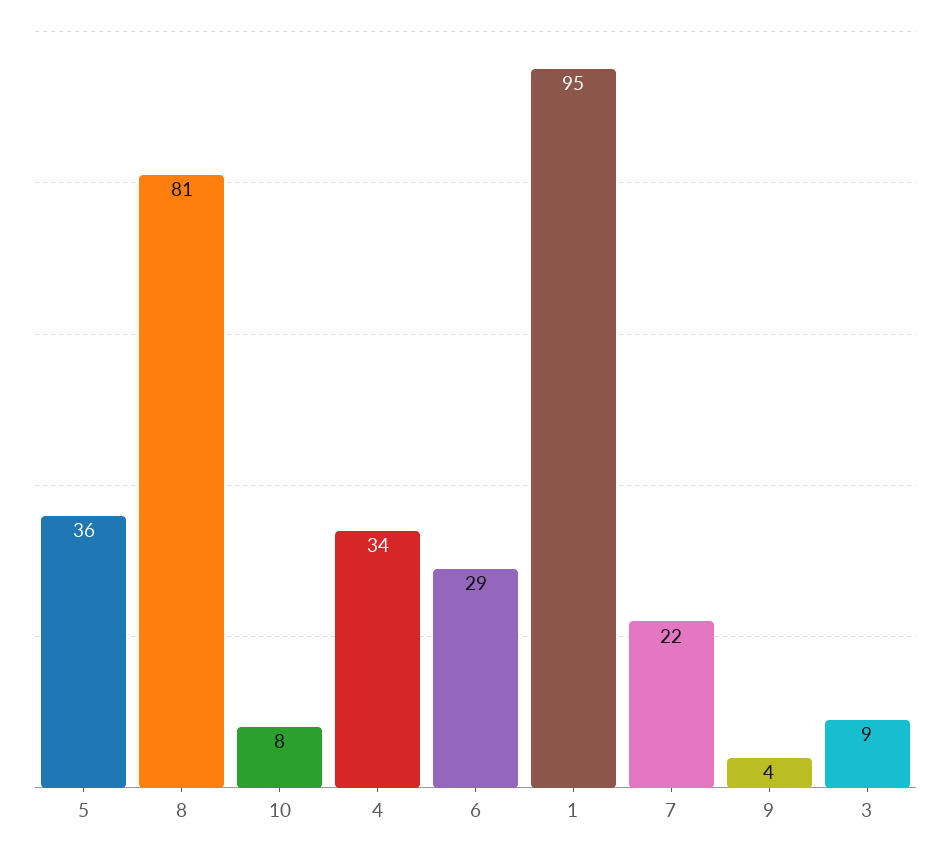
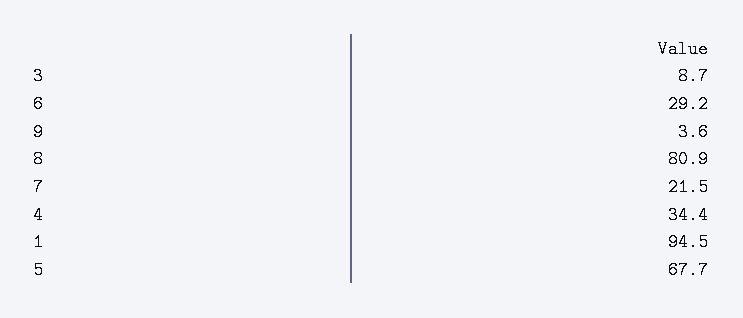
  {
-   "5": 36,
+   "5": 67.7,
    "8": 80.9,
-   "10": 8,
    "4": 34.4,
    "6": 29.2,
    "1": 94.5,
    "7": 21.5,
    "9": 3.6,
    "3": 8.7
  }

